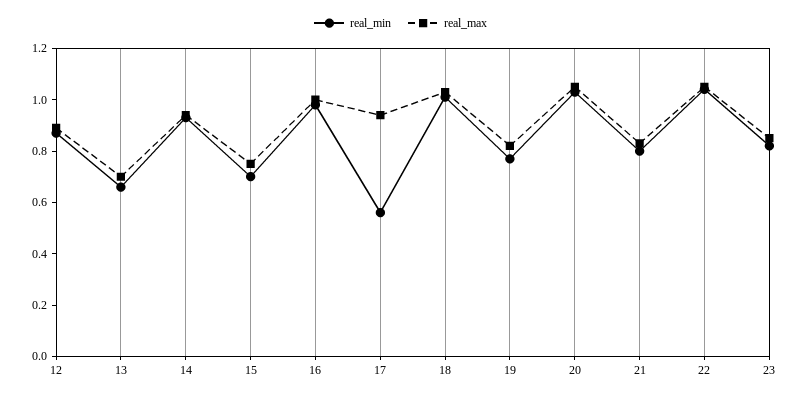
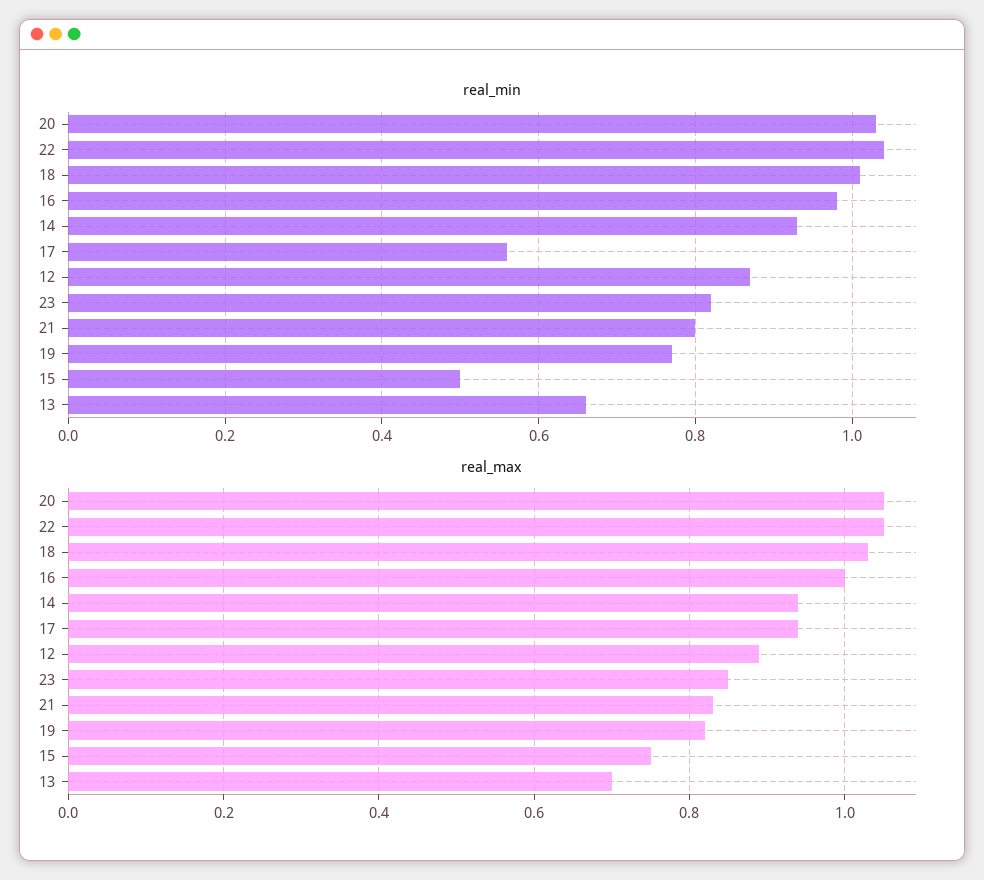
  {
    "real_min": {
      "12": 0.85,
      "13": 0.65,
      "14": 0.95,
-     "15": 0.7,
+     "15": 0.5,
      "16": 1,
      "17": 0.55,
      "18": 1,
      "19": 0.75,
      "20": 1.05,
      "21": 0.8,
      "22": 1.05,
      "23": 0.8
    },
    "real_max": {
      "12": 0.9,
      "13": 0.7,
      "14": 0.95,
      "15": 0.75,
      "16": 1,
      "17": 0.95,
      "18": 1.05,
      "19": 0.8,
      "20": 1.05,
      "21": 0.85,
      "22": 1.05,
      "23": 0.85
    }
  }

